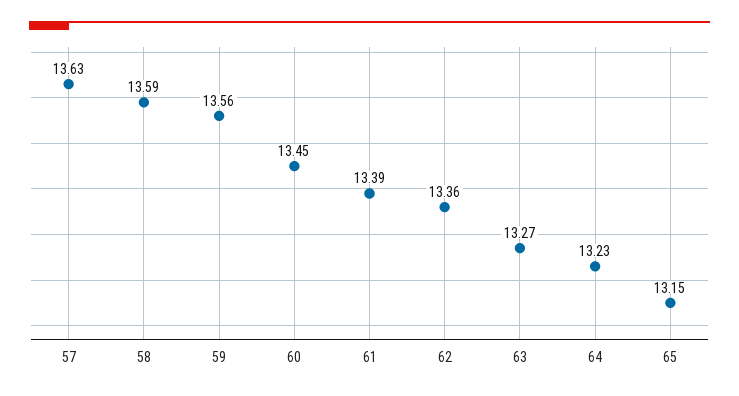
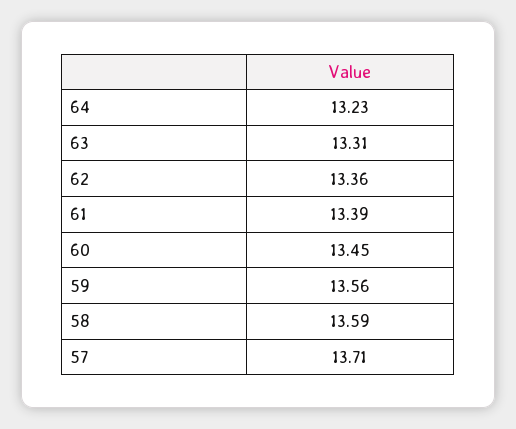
  {
-   "57": 13.63,
+   "57": 13.71,
    "58": 13.59,
    "59": 13.56,
    "60": 13.45,
    "61": 13.39,
    "62": 13.36,
-   "63": 13.27,
+   "63": 13.31,
-   "64": 13.23,
+   "64": 13.23
-   "65": 13.15
  }

